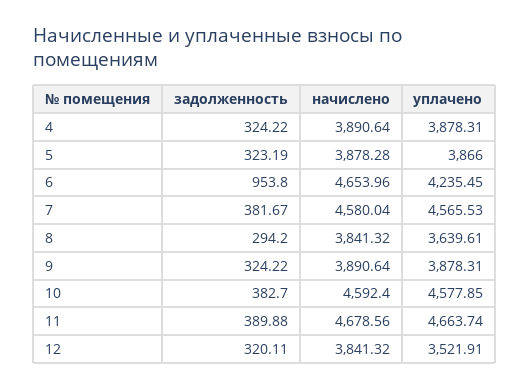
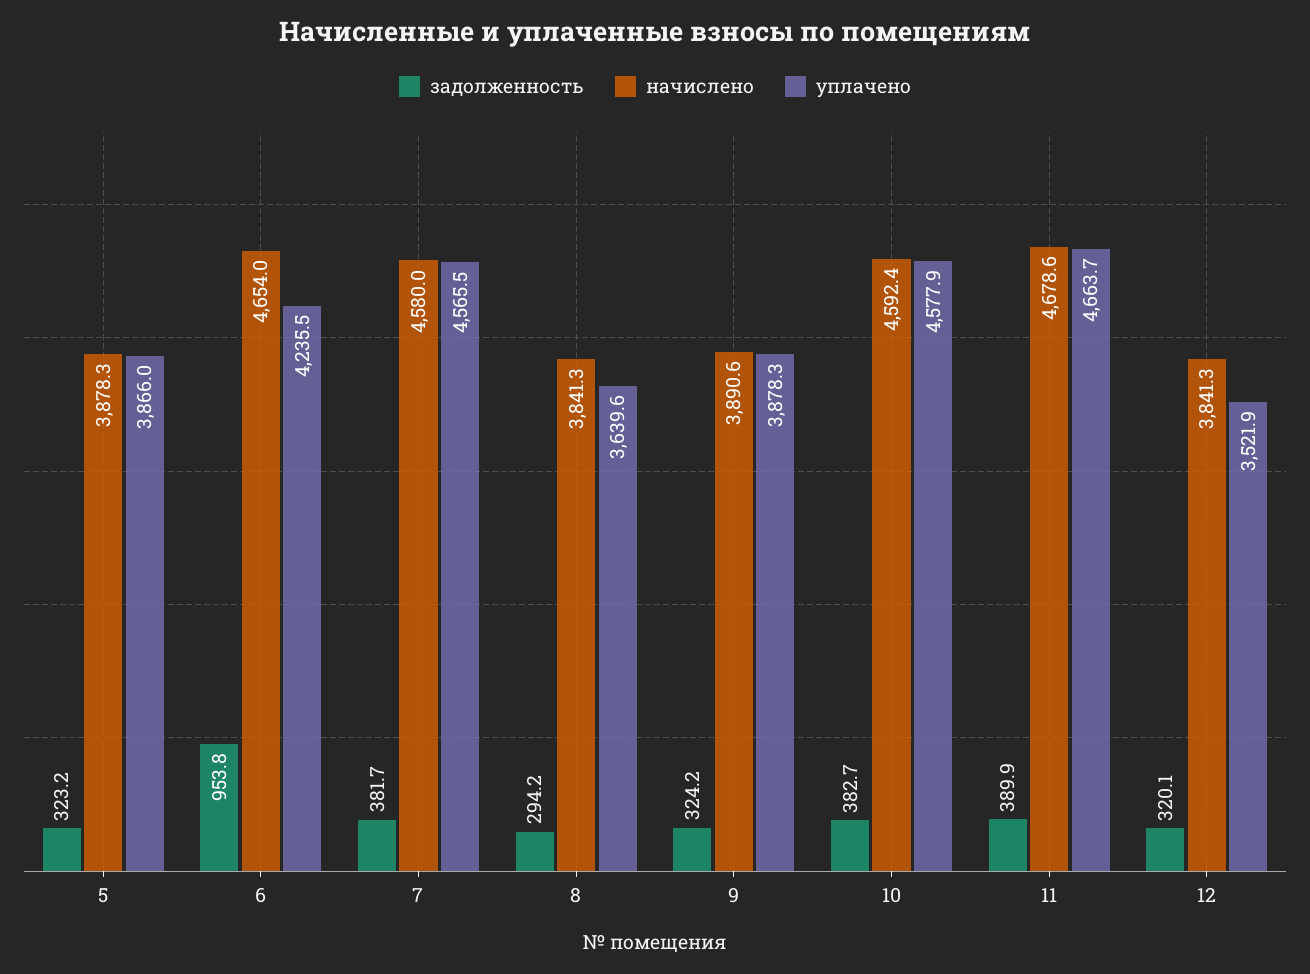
  {
    "задолженность": {
-     "4": 324.22,
      "5": 323.19,
      "6": 953.8,
      "7": 381.67,
      "8": 294.2,
      "9": 324.22,
      "10": 382.7,
      "11": 389.88,
      "12": 320.11
    },
    "начислено": {
-     "4": 3890.64,
      "5": 3878.28,
      "6": 4653.96,
      "7": 4580.04,
      "8": 3841.32,
      "9": 3890.64,
      "10": 4592.4,
      "11": 4678.56,
      "12": 3841.32
    },
    "уплачено": {
-     "4": 3878.31,
      "5": 3866,
      "6": 4235.45,
      "7": 4565.53,
      "8": 3639.61,
      "9": 3878.31,
      "10": 4577.85,
      "11": 4663.74,
      "12": 3521.91
    }
  }

